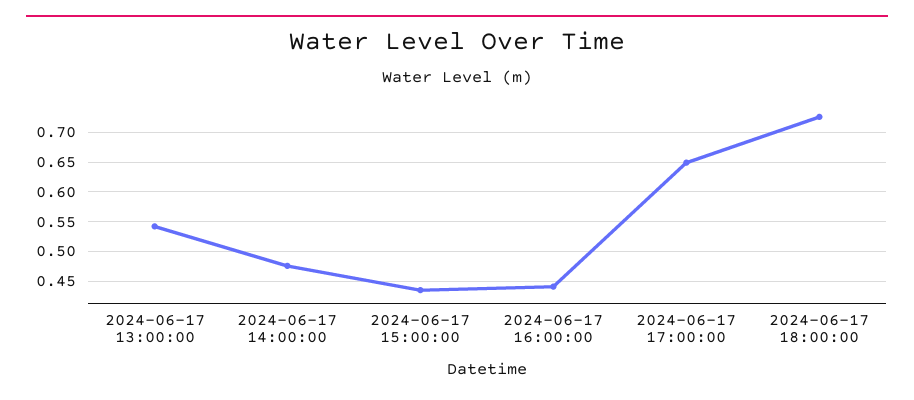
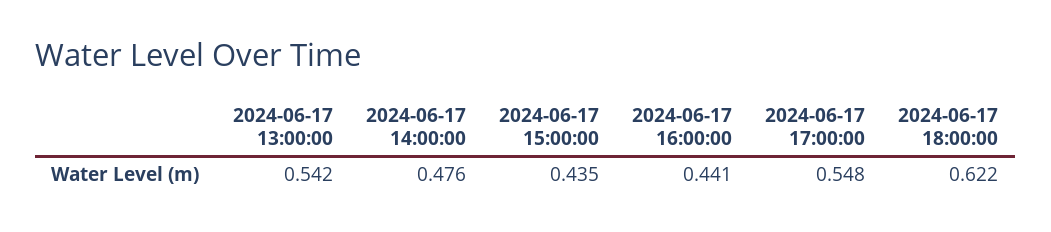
  {
    "2024-06-17 13:00:00": 0.542,
    "2024-06-17 14:00:00": 0.476,
    "2024-06-17 15:00:00": 0.435,
    "2024-06-17 16:00:00": 0.441,
-   "2024-06-17 17:00:00": 0.65,
+   "2024-06-17 17:00:00": 0.548,
-   "2024-06-17 18:00:00": 0.725
+   "2024-06-17 18:00:00": 0.622
  }

